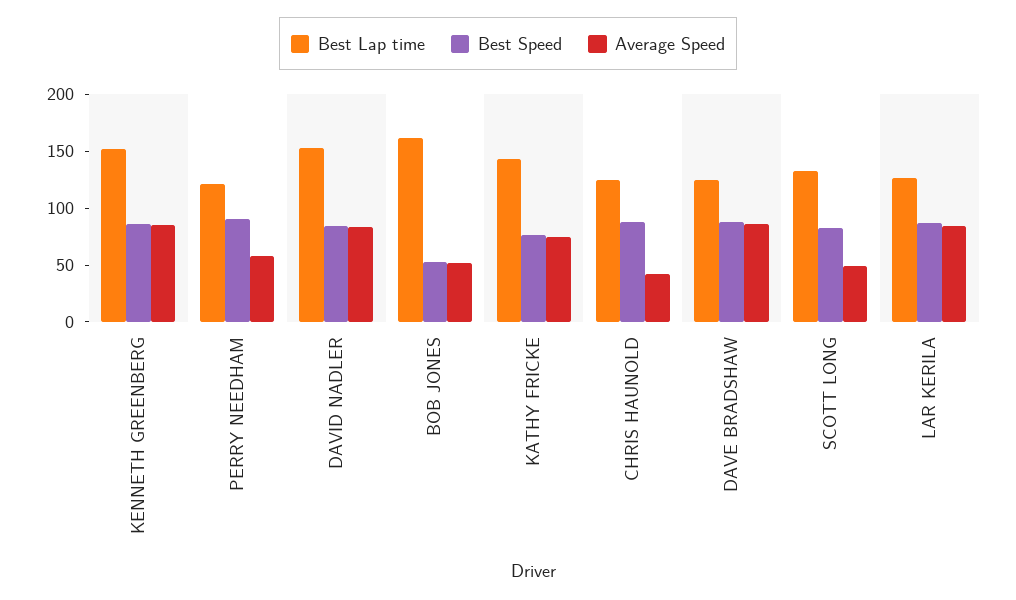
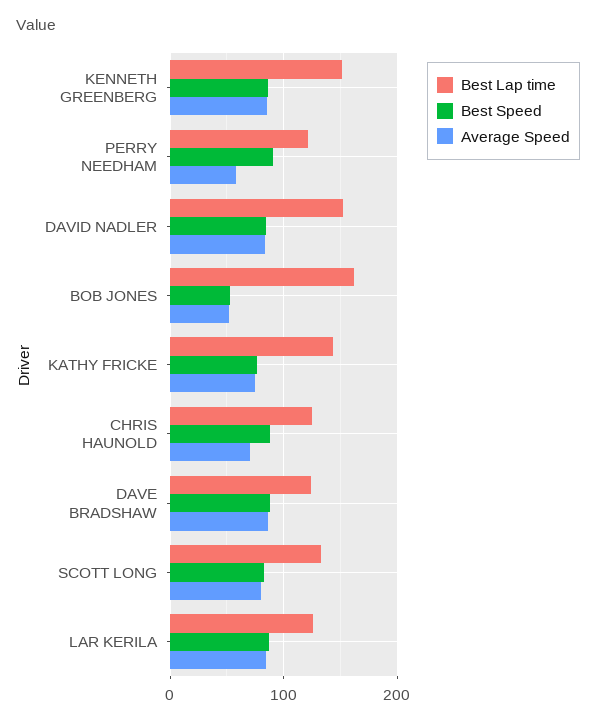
  {
    "Best Lap time": {
      "KENNETH GREENBERG": 150,
      "PERRY NEEDHAM": 120,
      "DAVID NADLER": 150,
      "BOB JONES": 160,
      "KATHY FRICKE": 140,
      "CHRIS HAUNOLD": 120,
      "DAVE BRADSHAW": 120,
      "SCOTT LONG": 130,
      "LAR KERILA": 130
    },
    "Best Speed": {
      "KENNETH GREENBERG": 90,
      "PERRY NEEDHAM": 90,
      "DAVID NADLER": 80,
      "BOB JONES": 50,
      "KATHY FRICKE": 80,
      "CHRIS HAUNOLD": 90,
      "DAVE BRADSHAW": 90,
      "SCOTT LONG": 80,
      "LAR KERILA": 90
    },
    "Average Speed": {
      "KENNETH GREENBERG": 90,
      "PERRY NEEDHAM": 60,
      "DAVID NADLER": 80,
      "BOB JONES": 50,
      "KATHY FRICKE": 70,
-     "CHRIS HAUNOLD": 40,
+     "CHRIS HAUNOLD": 70,
      "DAVE BRADSHAW": 90,
-     "SCOTT LONG": 50,
+     "SCOTT LONG": 80,
      "LAR KERILA": 80
    }
  }

